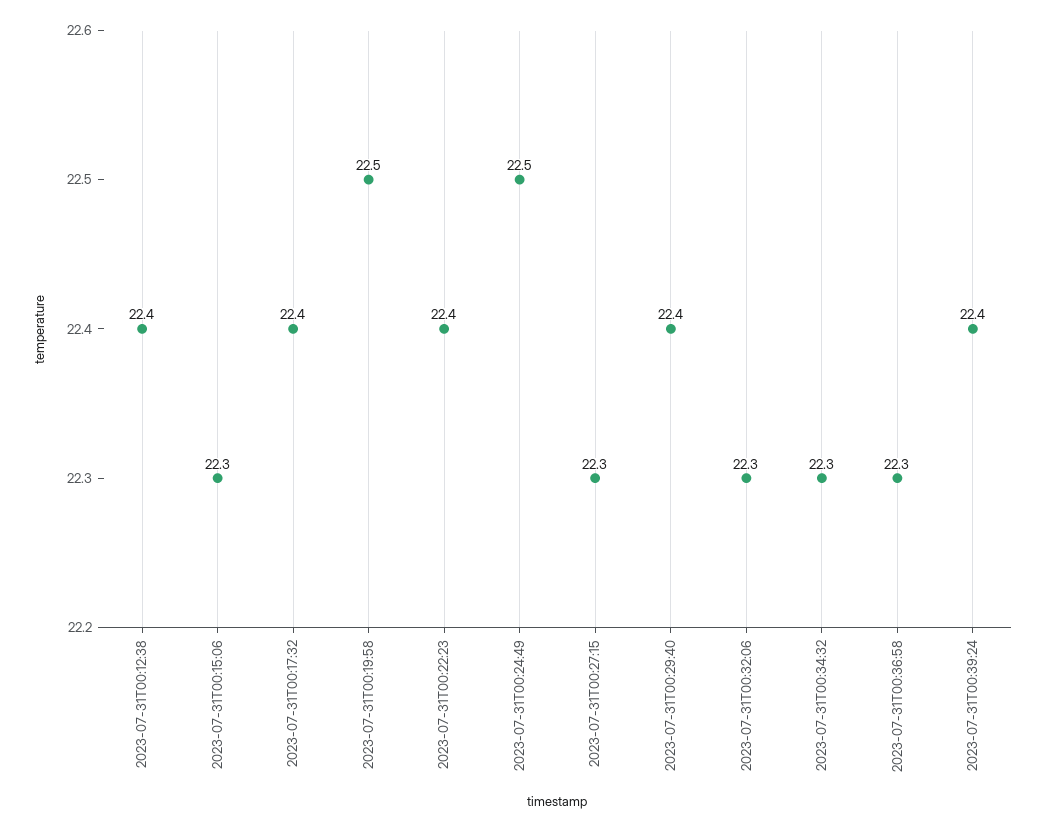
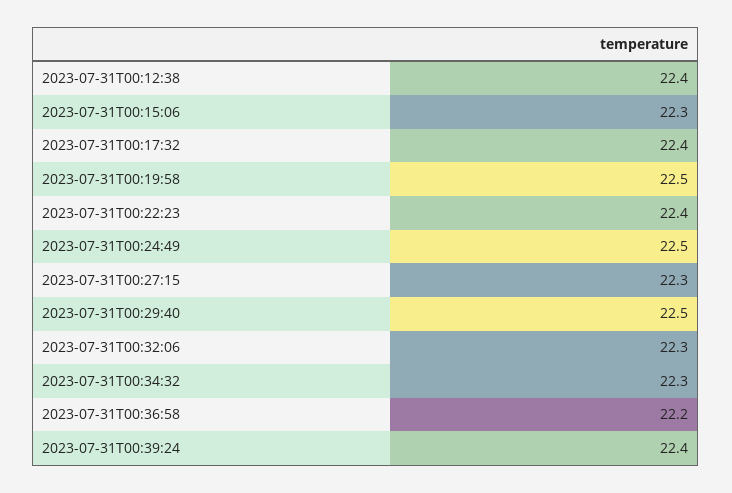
  {
    "2023-07-31T00:12:38": 22.4,
    "2023-07-31T00:15:06": 22.3,
    "2023-07-31T00:17:32": 22.4,
    "2023-07-31T00:19:58": 22.5,
    "2023-07-31T00:22:23": 22.4,
    "2023-07-31T00:24:49": 22.5,
    "2023-07-31T00:27:15": 22.3,
-   "2023-07-31T00:29:40": 22.4,
+   "2023-07-31T00:29:40": 22.5,
    "2023-07-31T00:32:06": 22.3,
    "2023-07-31T00:34:32": 22.3,
-   "2023-07-31T00:36:58": 22.3,
+   "2023-07-31T00:36:58": 22.2,
    "2023-07-31T00:39:24": 22.4
  }

